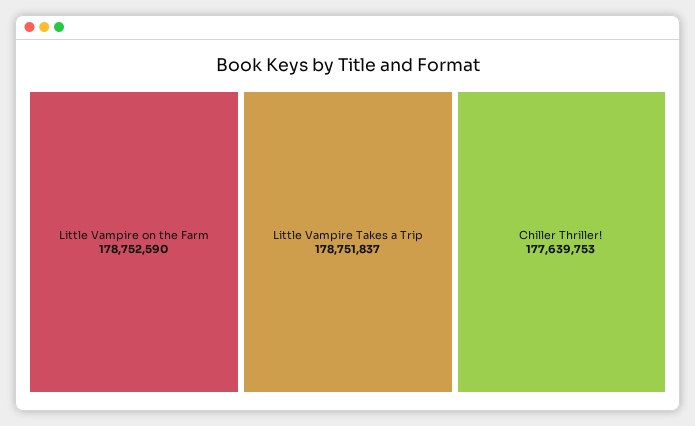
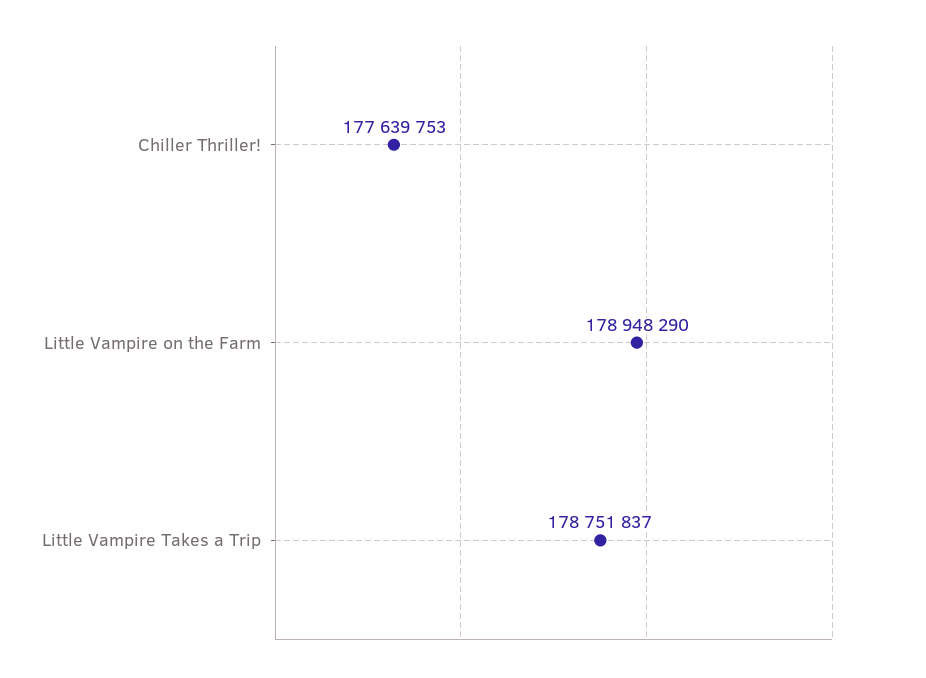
  {
-   "Little Vampire on the Farm": 178752590,
+   "Little Vampire on the Farm": 178948290,
    "Little Vampire Takes a Trip": 178751837,
    "Chiller Thriller!": 177639753
  }

